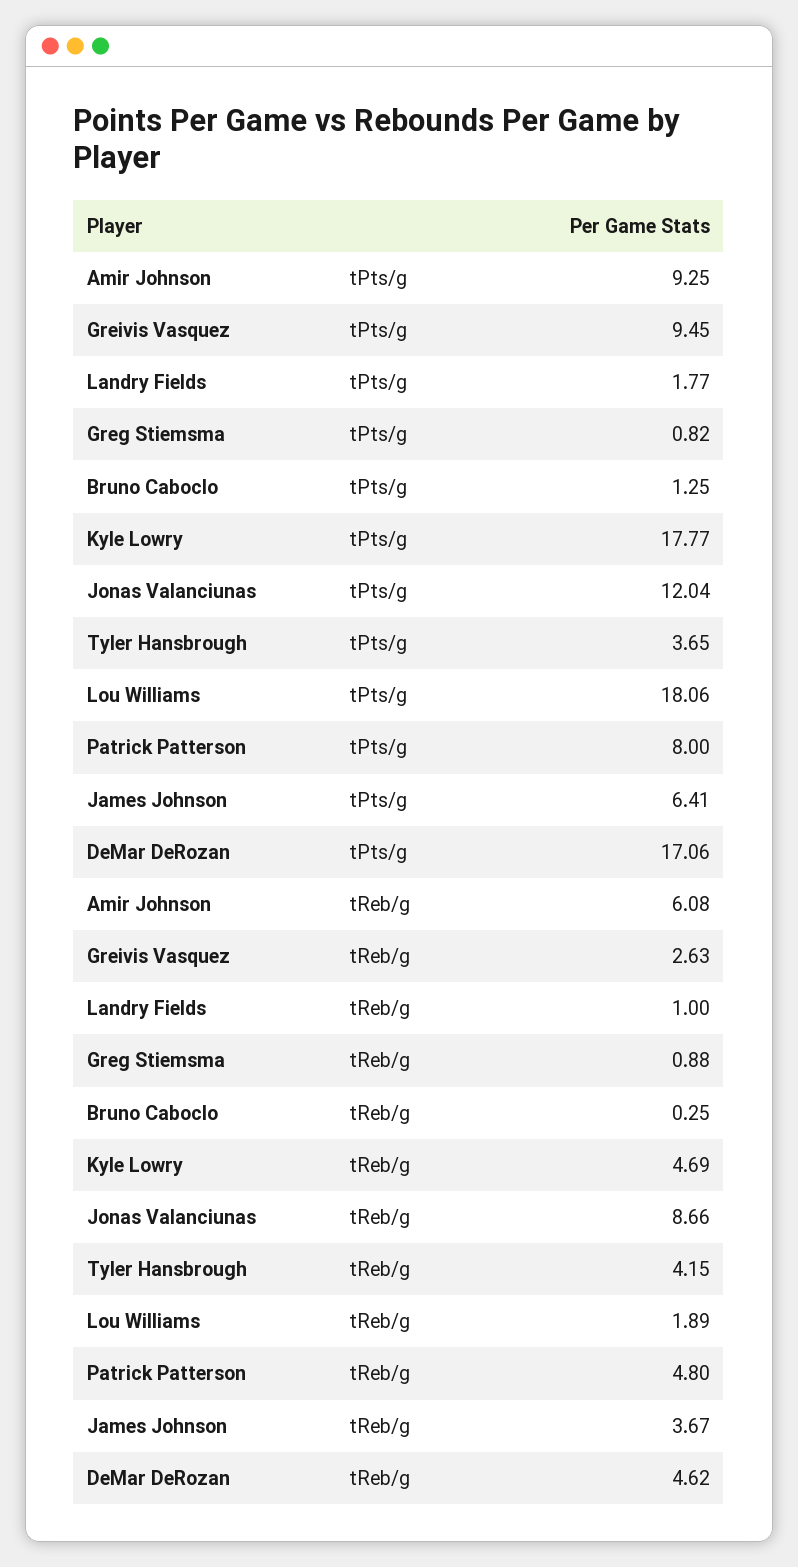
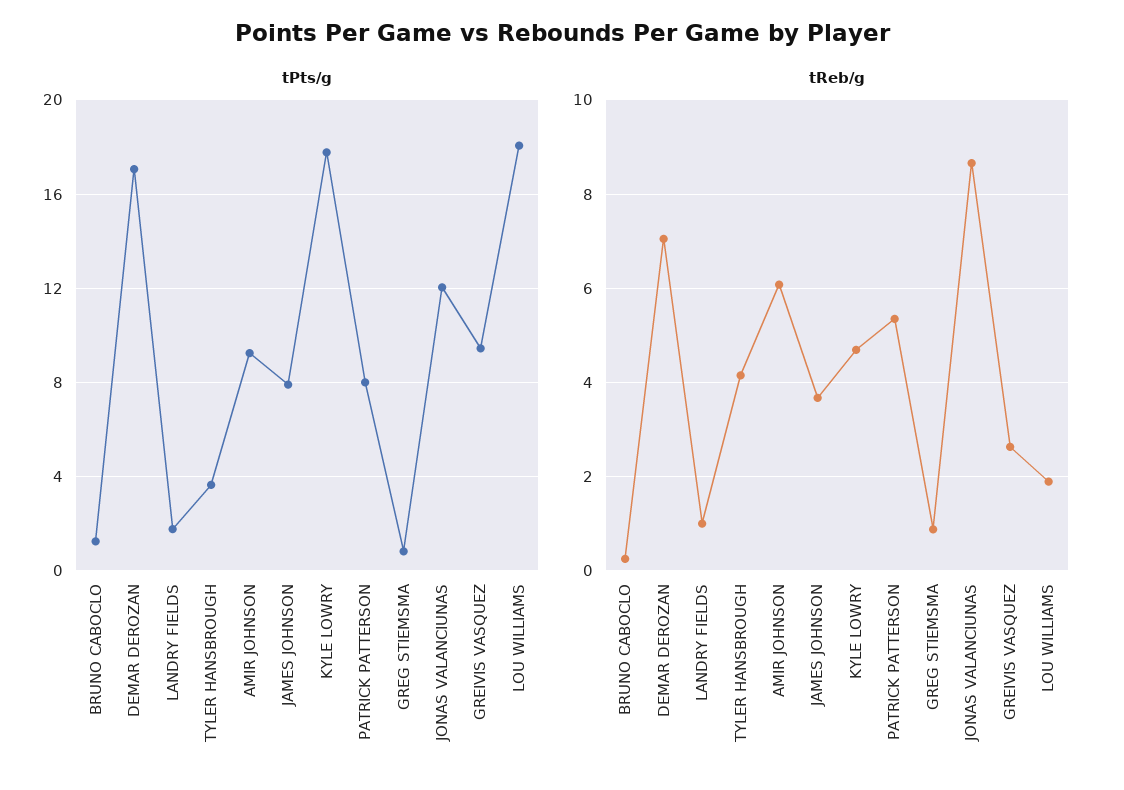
  {
    "tPts/g": {
      "Amir Johnson": 9.25,
      "Greivis Vasquez": 9.45,
      "Landry Fields": 1.77,
      "Greg Stiemsma": 0.82,
      "Bruno Caboclo": 1.25,
      "Kyle Lowry": 17.77,
      "Jonas Valanciunas": 12.04,
      "Tyler Hansbrough": 3.65,
      "Lou Williams": 18.06,
      "Patrick Patterson": 8,
-     "James Johnson": 6.41,
+     "James Johnson": 8,
      "DeMar DeRozan": 17.06
    },
    "tReb/g": {
      "Amir Johnson": 6.08,
      "Greivis Vasquez": 2.63,
      "Landry Fields": 1,
      "Greg Stiemsma": 0.88,
      "Bruno Caboclo": 0.25,
      "Kyle Lowry": 4.69,
      "Jonas Valanciunas": 8.66,
      "Tyler Hansbrough": 4.15,
      "Lou Williams": 1.89,
-     "Patrick Patterson": 4.8,
+     "Patrick Patterson": 5.4,
      "James Johnson": 3.67,
-     "DeMar DeRozan": 4.62
+     "DeMar DeRozan": 7
    }
  }

